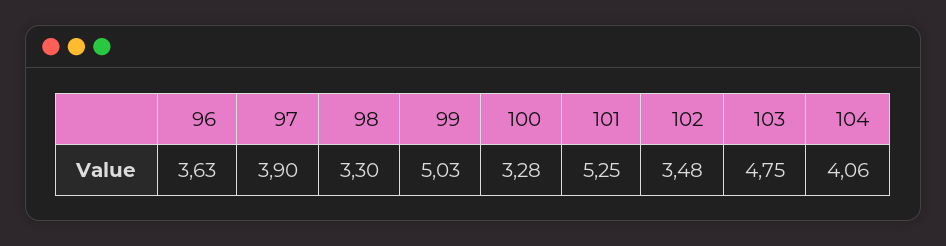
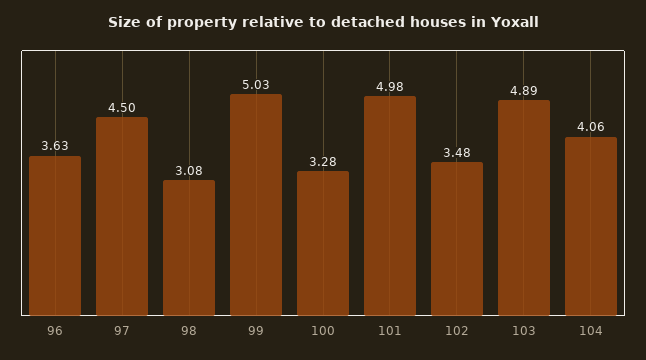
  {
    "96": 3.63,
-   "97": 3.9,
+   "97": 4.5,
-   "98": 3.3,
+   "98": 3.08,
    "99": 5.03,
    "100": 3.28,
-   "101": 5.25,
+   "101": 4.98,
    "102": 3.48,
-   "103": 4.75,
+   "103": 4.89,
    "104": 4.06
  }

